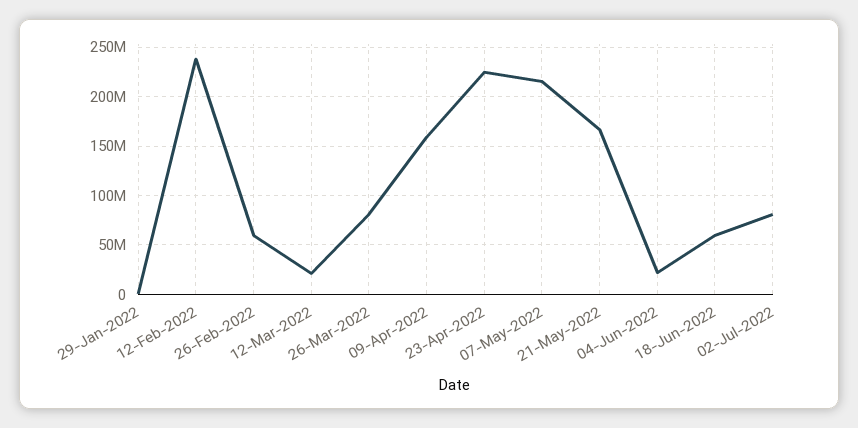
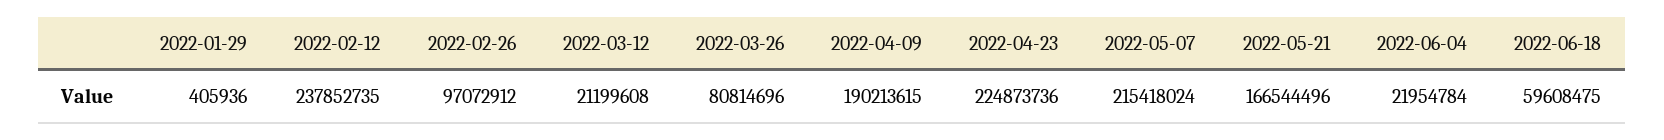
  {
    "29-Jan-2022": 405936,
    "12-Feb-2022": 237852735,
-   "26-Feb-2022": 60000000,
+   "26-Feb-2022": 97072912,
    "12-Mar-2022": 21199608,
    "26-Mar-2022": 80814696,
-   "09-Apr-2022": 160000000,
+   "09-Apr-2022": 190213615,
    "23-Apr-2022": 224873736,
    "07-May-2022": 215418024,
    "21-May-2022": 166544496,
    "04-Jun-2022": 21954784,
-   "18-Jun-2022": 59608475,
+   "18-Jun-2022": 59608475
-   "02-Jul-2022": 80000000
  }

